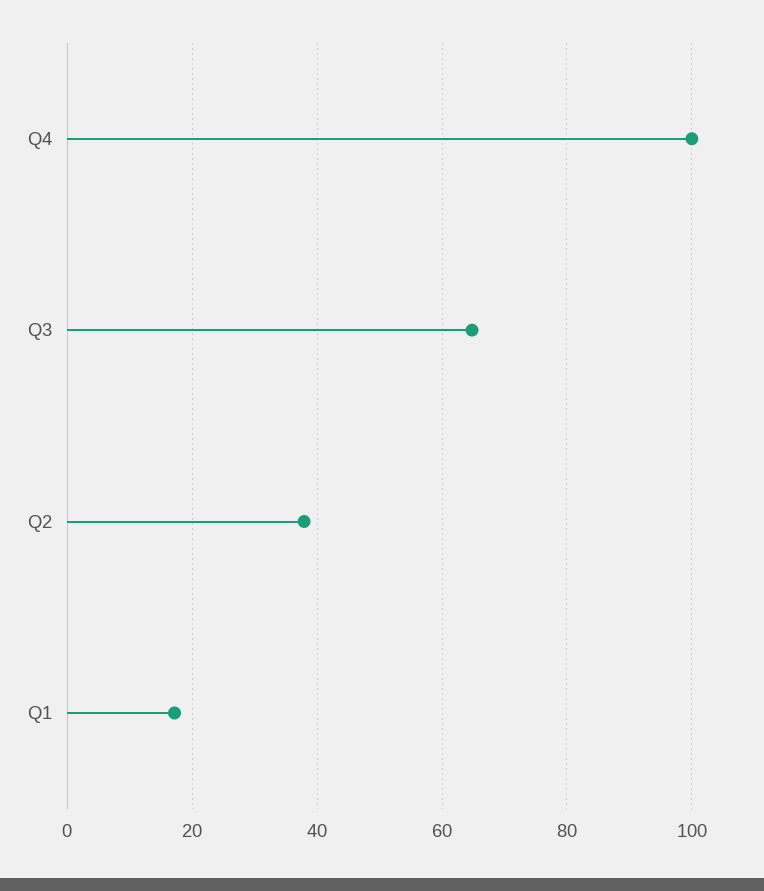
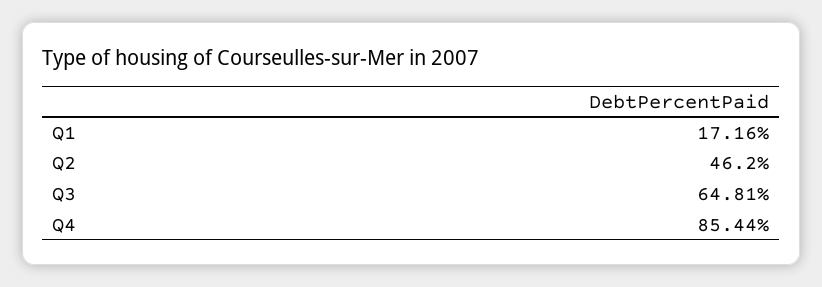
  {
-   "Q4": 100,
+   "Q4": 85.44,
    "Q3": 64.81,
-   "Q2": 38,
+   "Q2": 46.2,
    "Q1": 17.16
  }

